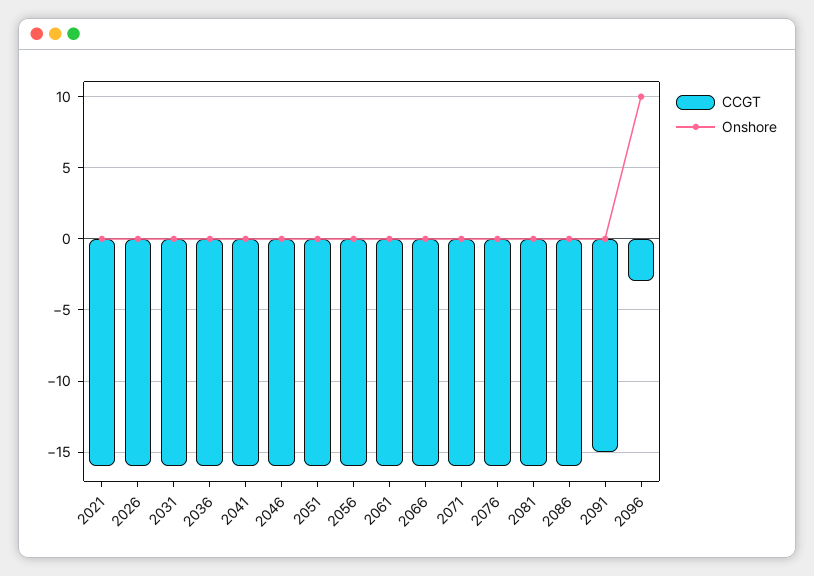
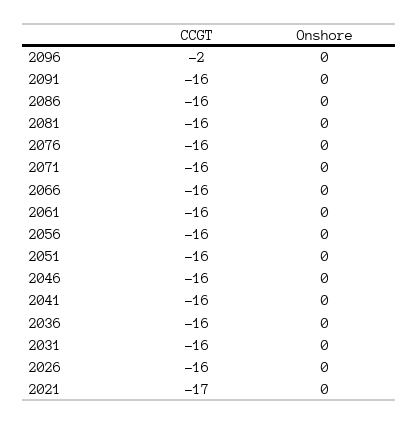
  {
    "CCGT": {
-     "2021": -16,
+     "2021": -17,
      "2026": -16,
      "2031": -16,
      "2036": -16,
      "2041": -16,
      "2046": -16,
      "2051": -16,
      "2056": -16,
      "2061": -16,
      "2066": -16,
      "2071": -16,
      "2076": -16,
      "2081": -16,
      "2086": -16,
-     "2091": -15,
+     "2091": -16,
-     "2096": -3
+     "2096": -2
    },
    "Onshore": {
      "2021": 0,
      "2026": 0,
      "2031": 0,
      "2036": 0,
      "2041": 0,
      "2046": 0,
      "2051": 0,
      "2056": 0,
      "2061": 0,
      "2066": 0,
      "2071": 0,
      "2076": 0,
      "2081": 0,
      "2086": 0,
      "2091": 0,
-     "2096": 10
+     "2096": 0
    }
  }

